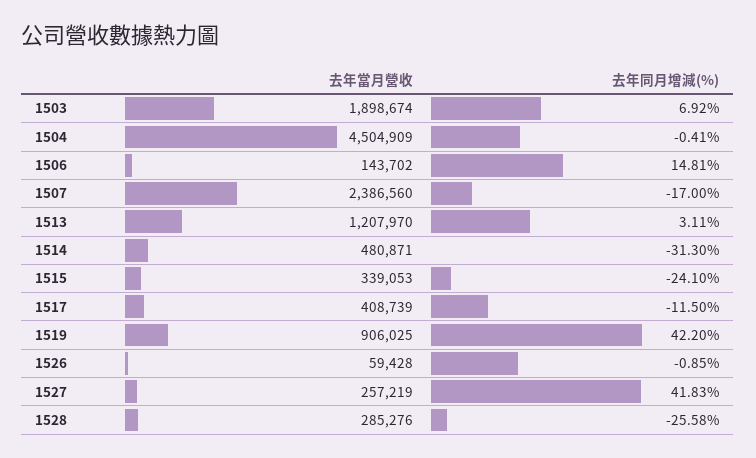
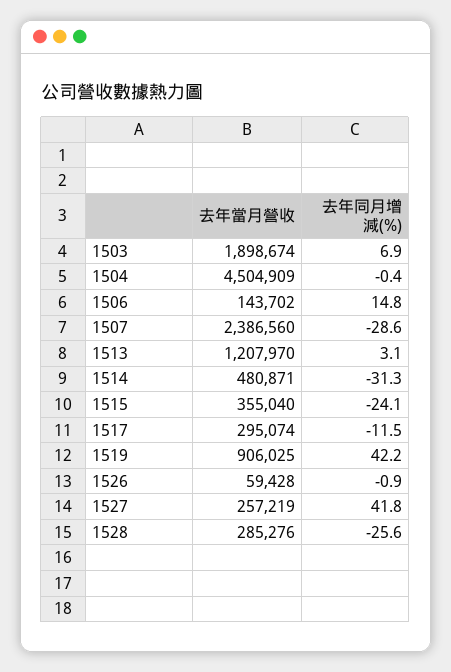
  {
    "去年當月營收": {
      "1503": 1898674,
      "1504": 4504909,
      "1506": 143702,
      "1507": 2386560,
      "1513": 1207970,
      "1514": 480871,
-     "1515": 339053,
+     "1515": 355040,
-     "1517": 408739,
+     "1517": 295074,
      "1519": 906025,
      "1526": 59428,
      "1527": 257219,
      "1528": 285276
    },
    "去年同月增減(%)": {
      "1503": 6.92,
      "1504": -0.41,
      "1506": 14.81,
-     "1507": -17,
+     "1507": -28.6,
      "1513": 3.11,
      "1514": -31.3,
      "1515": -24.1,
      "1517": -11.5,
      "1519": 42.2,
      "1526": -0.85,
      "1527": 41.83,
      "1528": -25.58
    }
  }

